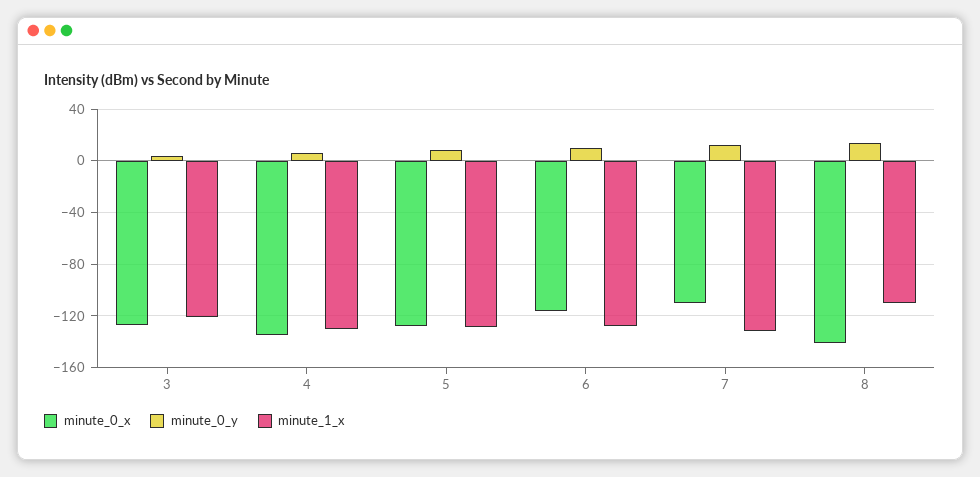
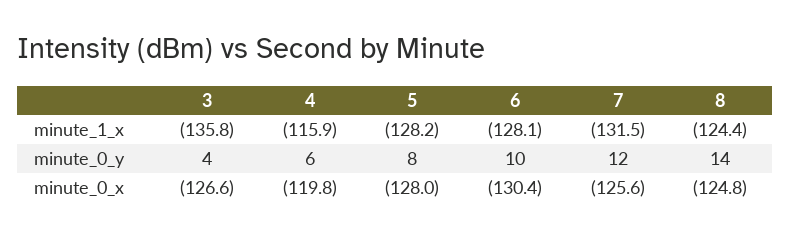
  {
    "minute_0_x": {
      "3": -126.6,
-     "4": -135,
+     "4": -119.8,
      "5": -128,
-     "6": -115,
+     "6": -130.4,
-     "7": -110,
+     "7": -125.6,
-     "8": -140
+     "8": -124.8
    },
    "minute_0_y": {
      "3": 4,
      "4": 6,
      "5": 8,
      "6": 10,
      "7": 12,
      "8": 14
    },
    "minute_1_x": {
-     "3": -120,
+     "3": -135.8,
-     "4": -130,
+     "4": -115.9,
      "5": -128.2,
      "6": -128.1,
      "7": -131.5,
-     "8": -110
+     "8": -124.4
    }
  }

